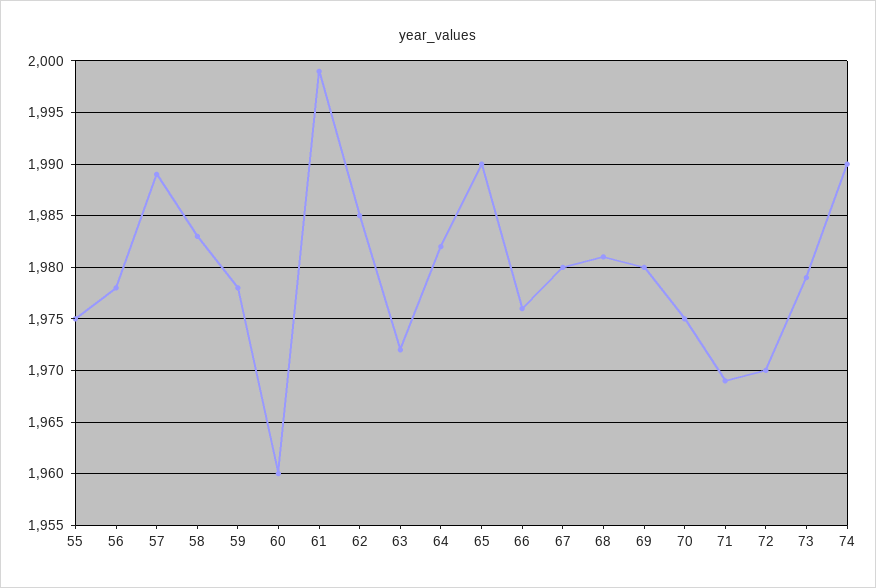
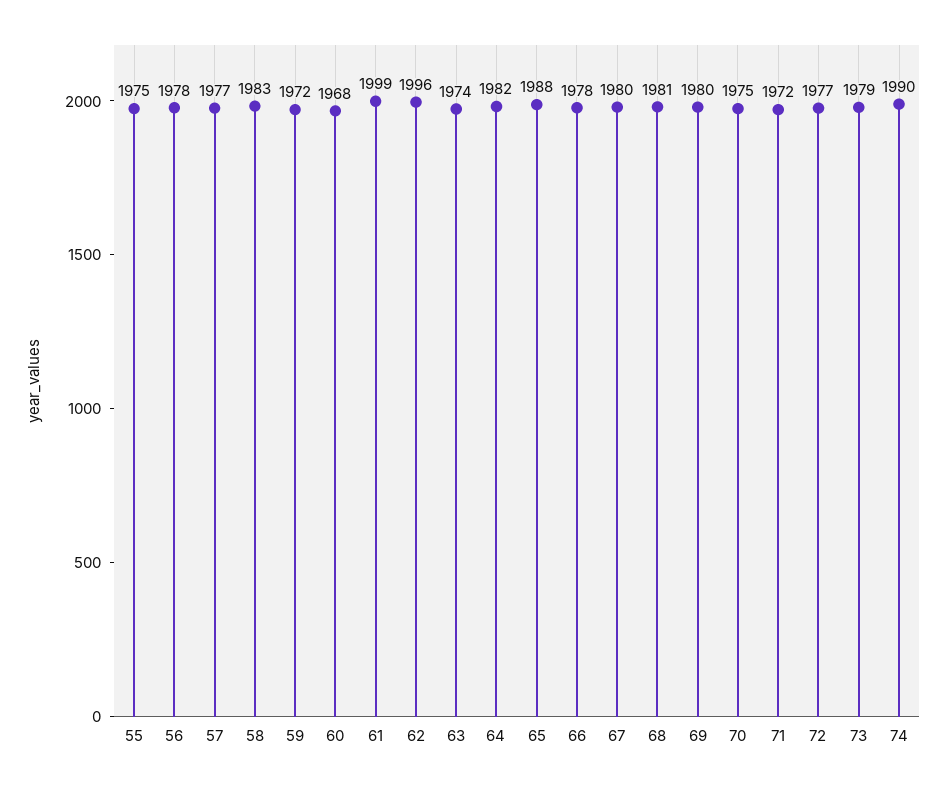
  {
    "55": 1975,
    "56": 1978,
-   "57": 1989,
+   "57": 1977,
    "58": 1983,
-   "59": 1978,
+   "59": 1972,
-   "60": 1960,
+   "60": 1968,
    "61": 1999,
-   "62": 1985,
+   "62": 1996,
-   "63": 1972,
+   "63": 1974,
    "64": 1982,
-   "65": 1990,
+   "65": 1988,
-   "66": 1976,
+   "66": 1978,
    "67": 1980,
    "68": 1981,
    "69": 1980,
    "70": 1975,
-   "71": 1969,
+   "71": 1972,
-   "72": 1970,
+   "72": 1977,
    "73": 1979,
    "74": 1990
  }

